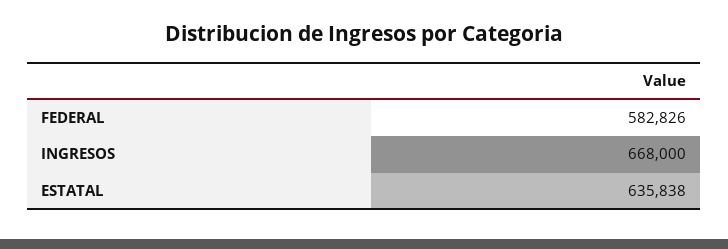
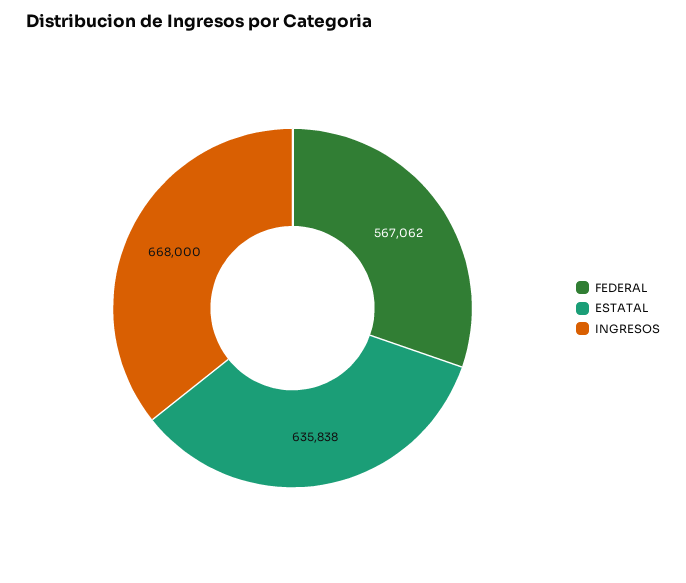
  {
-   "FEDERAL": 582826,
+   "FEDERAL": 567062,
    "INGRESOS": 668000,
    "ESTATAL": 635838
  }

